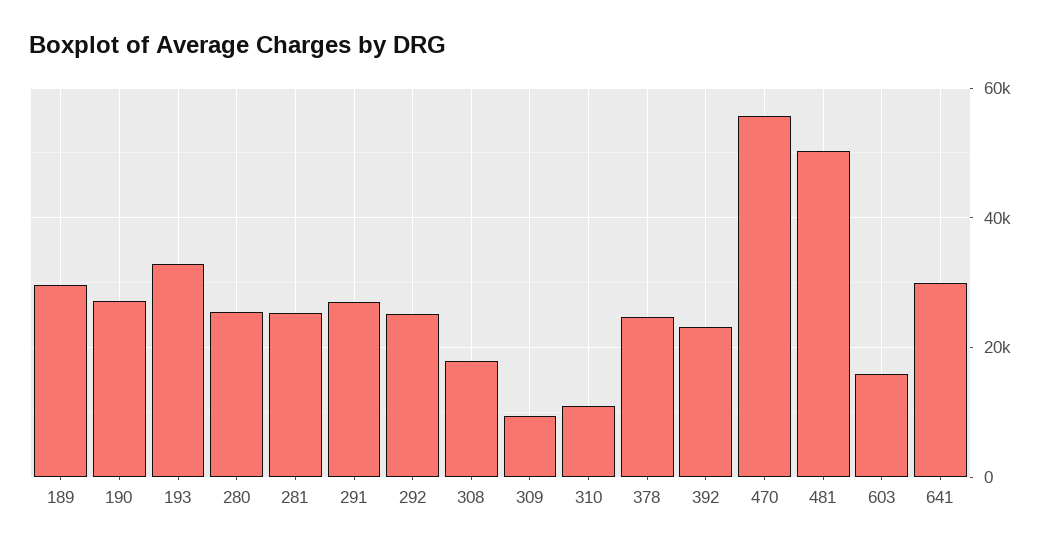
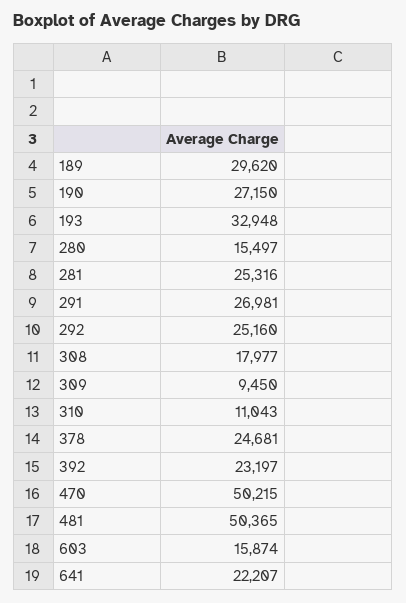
  {
    "189": 29620,
    "190": 27150,
    "193": 32948,
-   "280": 26000,
+   "280": 15497,
    "281": 25316,
    "291": 26981,
    "292": 25160,
    "308": 17977,
    "309": 9450,
    "310": 11043,
    "378": 24681,
    "392": 23197,
-   "470": 56000,
+   "470": 50215,
    "481": 50365,
    "603": 15874,
-   "641": 30000
+   "641": 22207
  }

